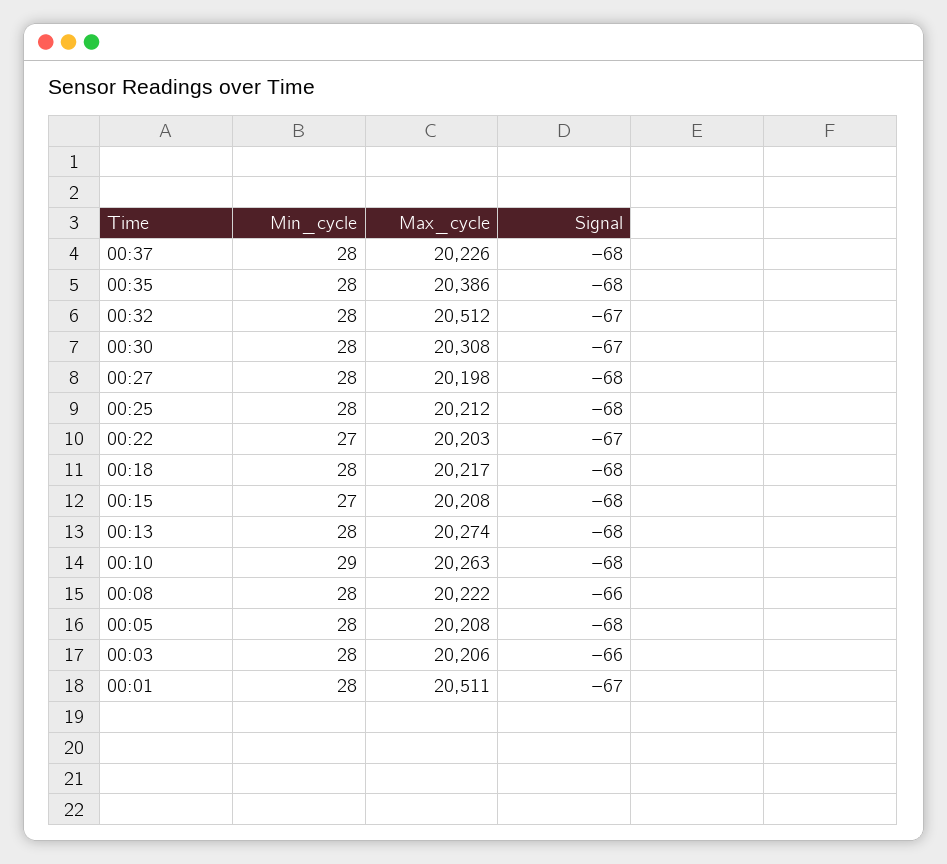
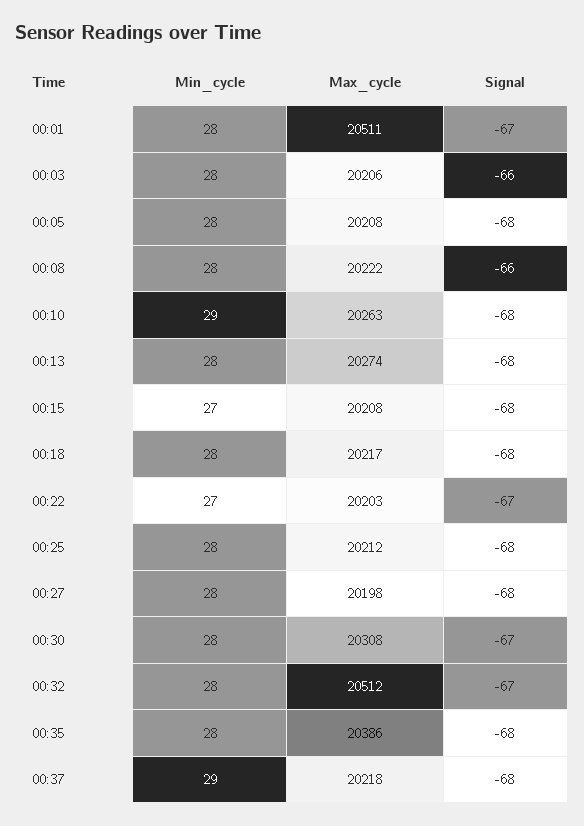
  {
    "Min_cycle": {
-     "00:37": 28,
+     "00:37": 29,
      "00:35": 28,
      "00:32": 28,
      "00:30": 28,
      "00:27": 28,
      "00:25": 28,
      "00:22": 27,
      "00:18": 28,
      "00:15": 27,
      "00:13": 28,
      "00:10": 29,
      "00:08": 28,
      "00:05": 28,
      "00:03": 28,
      "00:01": 28
    },
    "Max_cycle": {
-     "00:37": 20226,
+     "00:37": 20218,
      "00:35": 20386,
      "00:32": 20512,
      "00:30": 20308,
      "00:27": 20198,
      "00:25": 20212,
      "00:22": 20203,
      "00:18": 20217,
      "00:15": 20208,
      "00:13": 20274,
      "00:10": 20263,
      "00:08": 20222,
      "00:05": 20208,
      "00:03": 20206,
      "00:01": 20511
    },
    "Signal": {
      "00:37": -68,
      "00:35": -68,
      "00:32": -67,
      "00:30": -67,
      "00:27": -68,
      "00:25": -68,
      "00:22": -67,
      "00:18": -68,
      "00:15": -68,
      "00:13": -68,
      "00:10": -68,
      "00:08": -66,
      "00:05": -68,
      "00:03": -66,
      "00:01": -67
    }
  }

